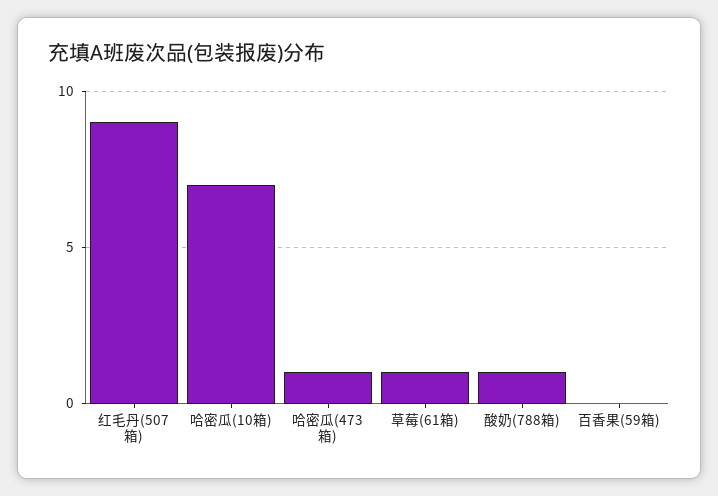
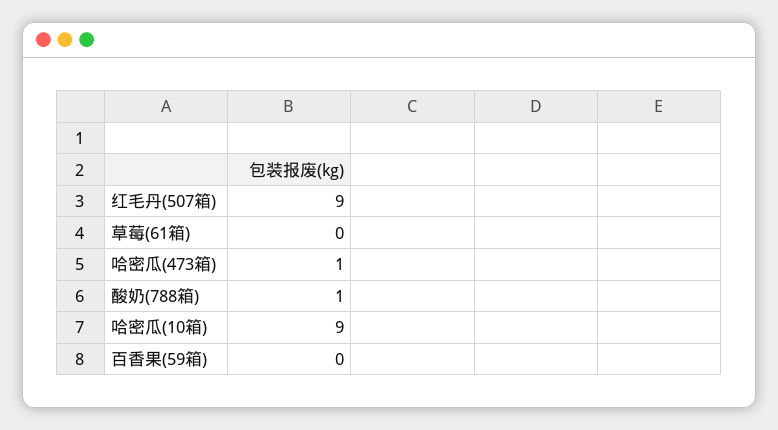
  {
    "红毛丹(507箱)": 9,
-   "哈密瓜(10箱)": 7,
+   "哈密瓜(10箱)": 9,
    "哈密瓜(473箱)": 1,
-   "草莓(61箱)": 1,
+   "草莓(61箱)": 0,
    "酸奶(788箱)": 1,
    "百香果(59箱)": 0
  }

